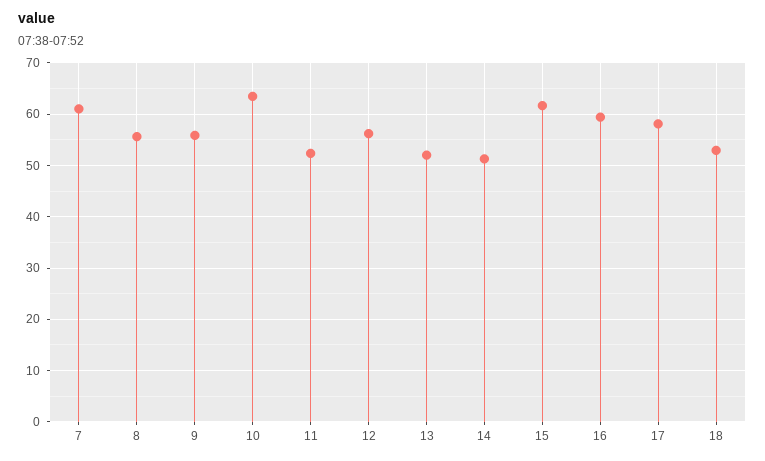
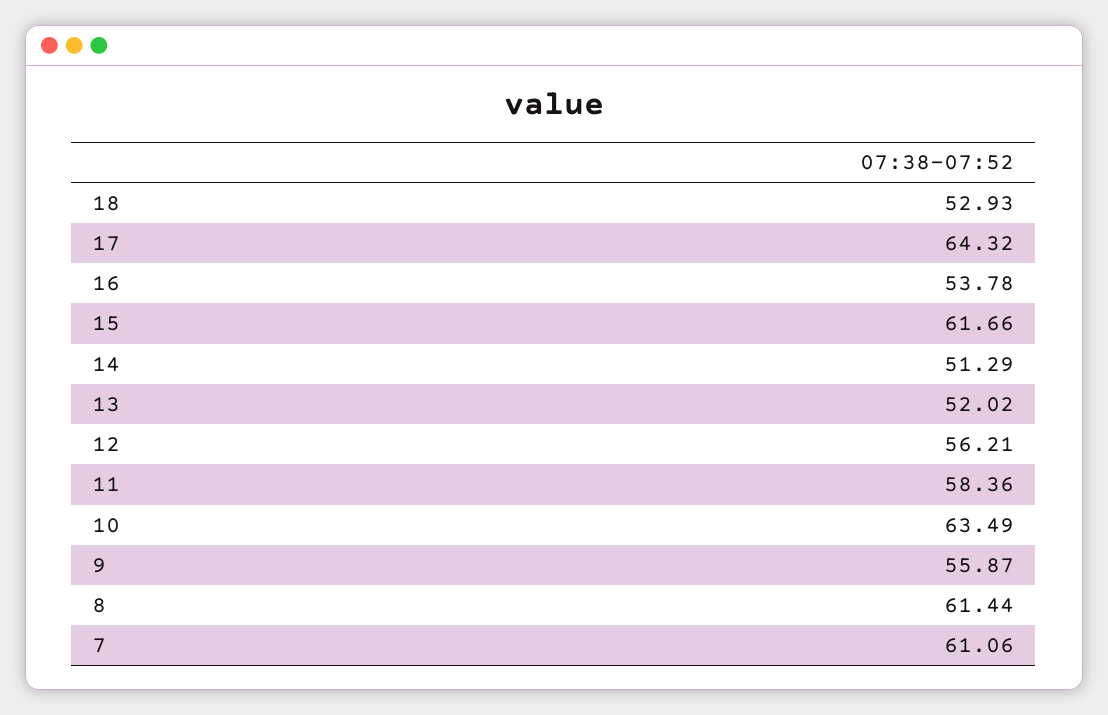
  {
    "7": 61.06,
-   "8": 56,
+   "8": 61.44,
    "9": 55.87,
    "10": 63.49,
-   "11": 52,
+   "11": 58.36,
    "12": 56.21,
    "13": 52.02,
    "14": 51.29,
    "15": 61.66,
-   "16": 60,
+   "16": 53.78,
-   "17": 58,
+   "17": 64.32,
    "18": 52.93
  }

